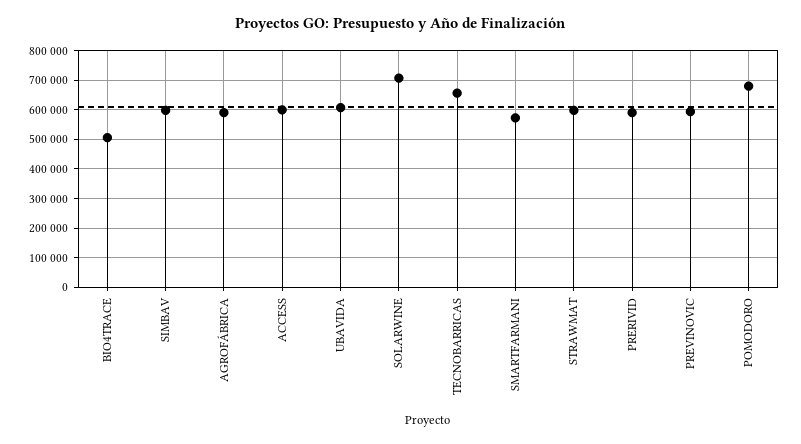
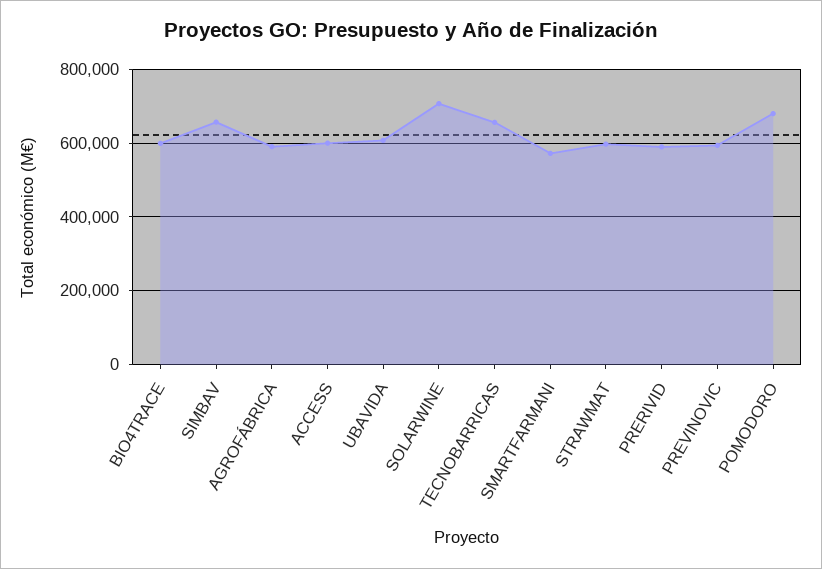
  {
-   "BIO4TRACE": 500000,
+   "BIO4TRACE": 600000,
-   "SIMBAV": 600000,
+   "SIMBAV": 660000,
    "AGROFÁBRICA": 600000,
    "ACCESS": 600000,
    "UBAVIDA": 600000,
    "SOLARWINE": 700000,
    "TECNOBARRICAS": 660000,
    "SMARTFARMANI": 580000,
    "STRAWMAT": 600000,
    "PRERIVID": 580000,
    "PREVINOVIC": 600000,
    "POMODORO": 680000
  }

